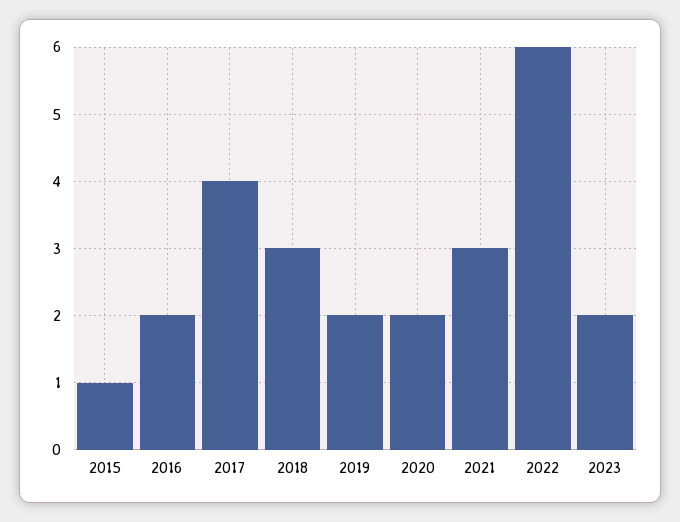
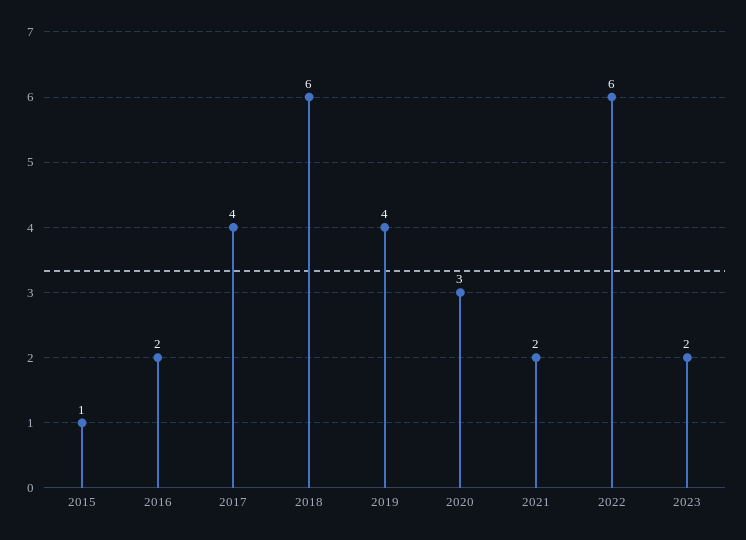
  {
    "2015": 1,
    "2016": 2,
    "2017": 4,
-   "2018": 3,
+   "2018": 6,
-   "2019": 2,
+   "2019": 4,
-   "2020": 2,
+   "2020": 3,
-   "2021": 3,
+   "2021": 2,
    "2022": 6,
    "2023": 2
  }

